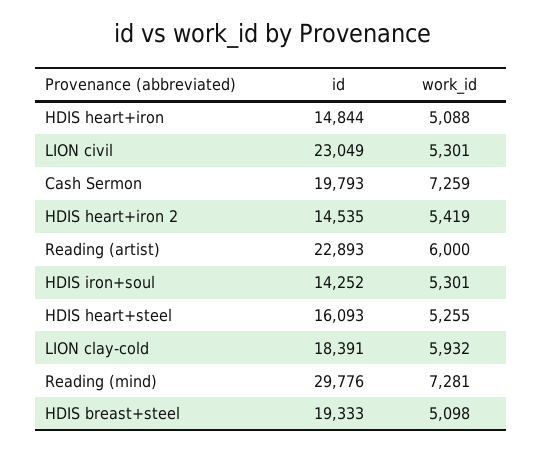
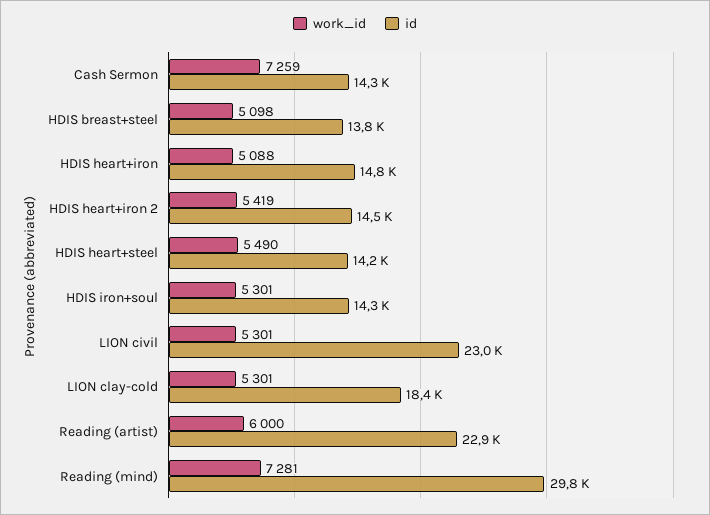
  {
    "id": {
      "HDIS heart+iron": 14844,
      "LION civil": 23049,
-     "Cash Sermon": 19793,
+     "Cash Sermon": 14300,
      "HDIS heart+iron 2": 14535,
      "Reading (artist)": 22893,
      "HDIS iron+soul": 14252,
-     "HDIS heart+steel": 16093,
+     "HDIS heart+steel": 14200,
      "LION clay-cold": 18391,
      "Reading (mind)": 29776,
-     "HDIS breast+steel": 19333
+     "HDIS breast+steel": 13800
    },
    "work_id": {
      "HDIS heart+iron": 5088,
      "LION civil": 5301,
      "Cash Sermon": 7259,
      "HDIS heart+iron 2": 5419,
      "Reading (artist)": 6000,
      "HDIS iron+soul": 5301,
-     "HDIS heart+steel": 5255,
+     "HDIS heart+steel": 5490,
-     "LION clay-cold": 5932,
+     "LION clay-cold": 5301,
      "Reading (mind)": 7281,
      "HDIS breast+steel": 5098
    }
  }

